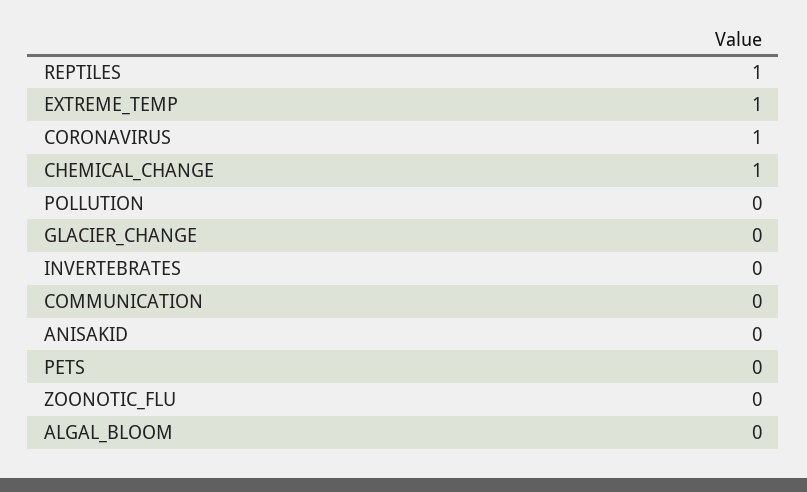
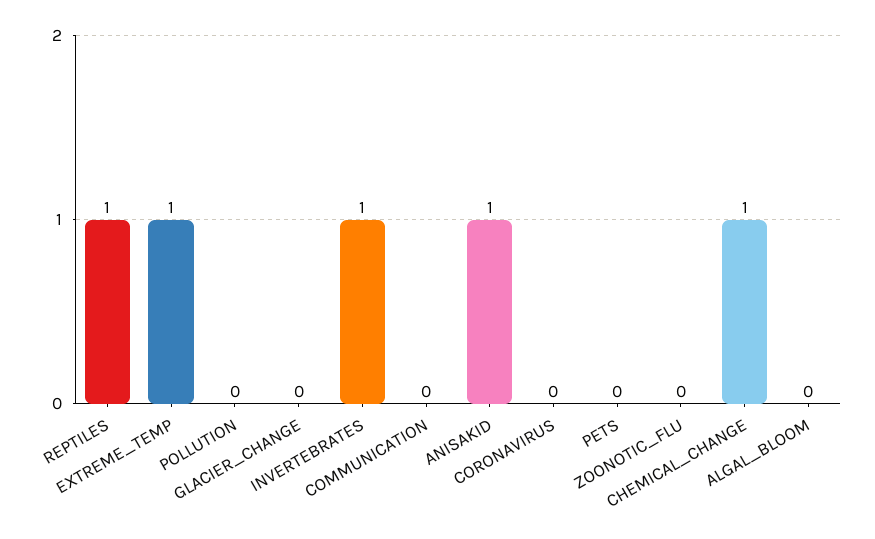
  {
    "REPTILES": 1,
    "EXTREME_TEMP": 1,
-   "CORONAVIRUS": 1,
+   "CORONAVIRUS": 0,
    "CHEMICAL_CHANGE": 1,
    "POLLUTION": 0,
    "GLACIER_CHANGE": 0,
-   "INVERTEBRATES": 0,
+   "INVERTEBRATES": 1,
    "COMMUNICATION": 0,
-   "ANISAKID": 0,
+   "ANISAKID": 1,
    "PETS": 0,
    "ZOONOTIC_FLU": 0,
    "ALGAL_BLOOM": 0
  }

